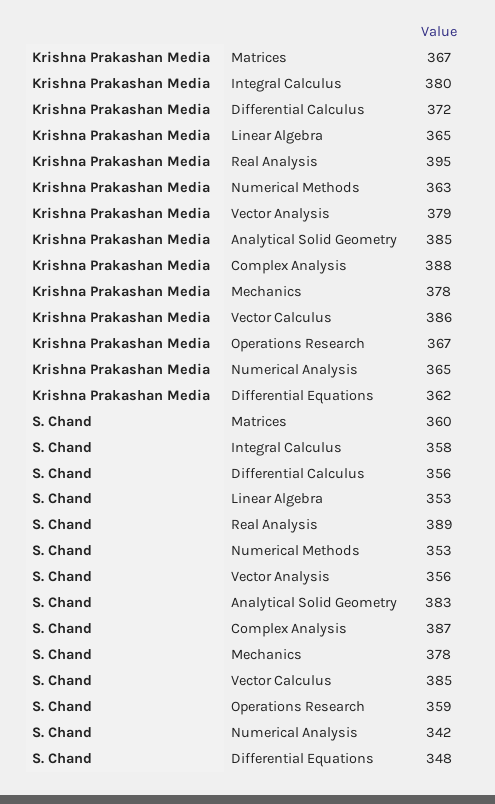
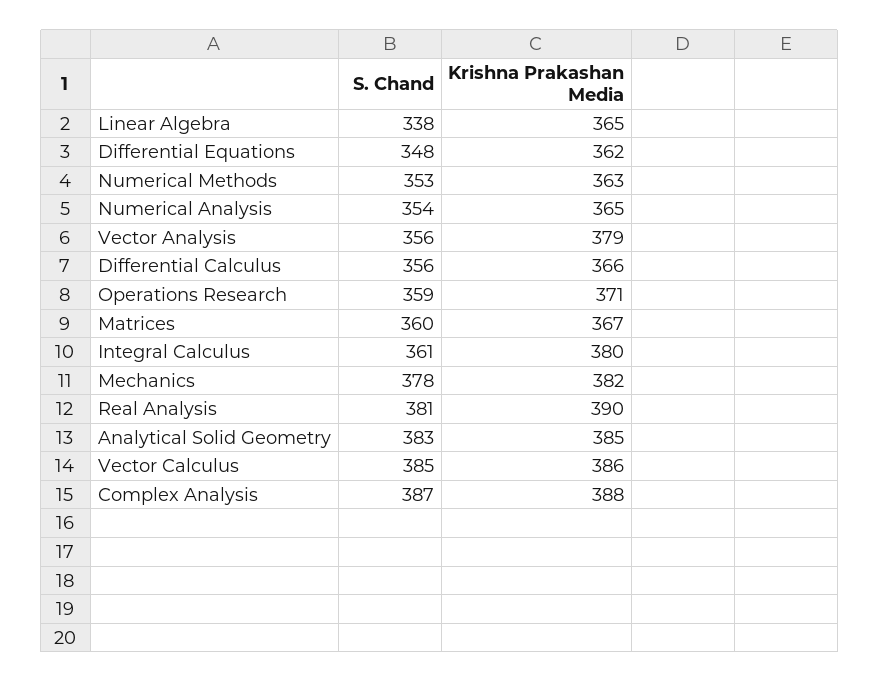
  {
    "Krishna Prakashan Media": {
      "Matrices": 367,
      "Integral Calculus": 380,
-     "Differential Calculus": 372,
+     "Differential Calculus": 366,
      "Linear Algebra": 365,
-     "Real Analysis": 395,
+     "Real Analysis": 390,
      "Numerical Methods": 363,
      "Vector Analysis": 379,
      "Analytical Solid Geometry": 385,
      "Complex Analysis": 388,
-     "Mechanics": 378,
+     "Mechanics": 382,
      "Vector Calculus": 386,
-     "Operations Research": 367,
+     "Operations Research": 371,
      "Numerical Analysis": 365,
      "Differential Equations": 362
    },
    "S. Chand": {
      "Matrices": 360,
-     "Integral Calculus": 358,
+     "Integral Calculus": 361,
      "Differential Calculus": 356,
-     "Linear Algebra": 353,
+     "Linear Algebra": 338,
-     "Real Analysis": 389,
+     "Real Analysis": 381,
      "Numerical Methods": 353,
      "Vector Analysis": 356,
      "Analytical Solid Geometry": 383,
      "Complex Analysis": 387,
      "Mechanics": 378,
      "Vector Calculus": 385,
      "Operations Research": 359,
-     "Numerical Analysis": 342,
+     "Numerical Analysis": 354,
      "Differential Equations": 348
    }
  }

